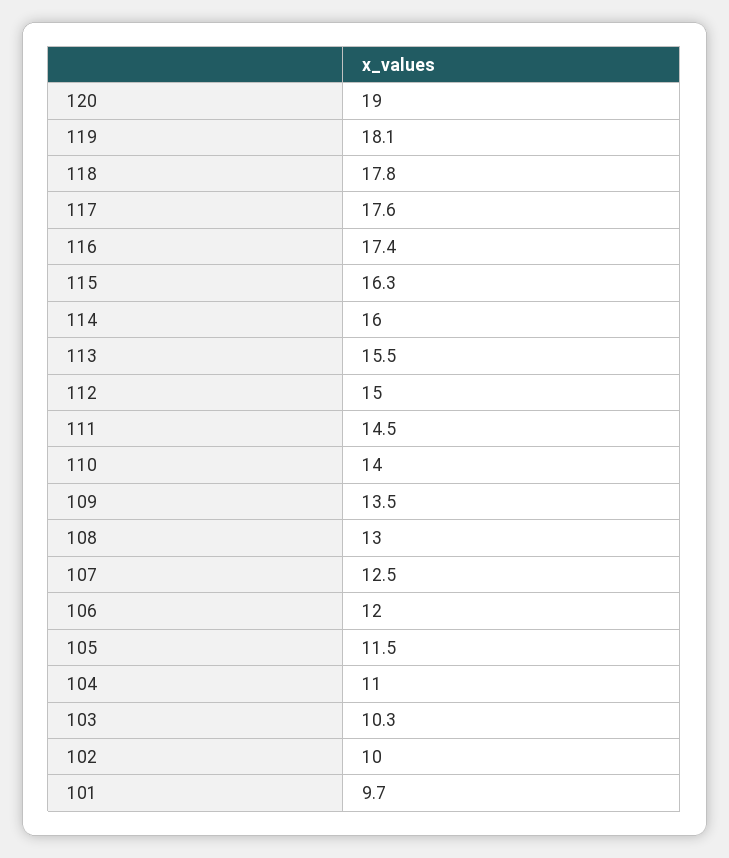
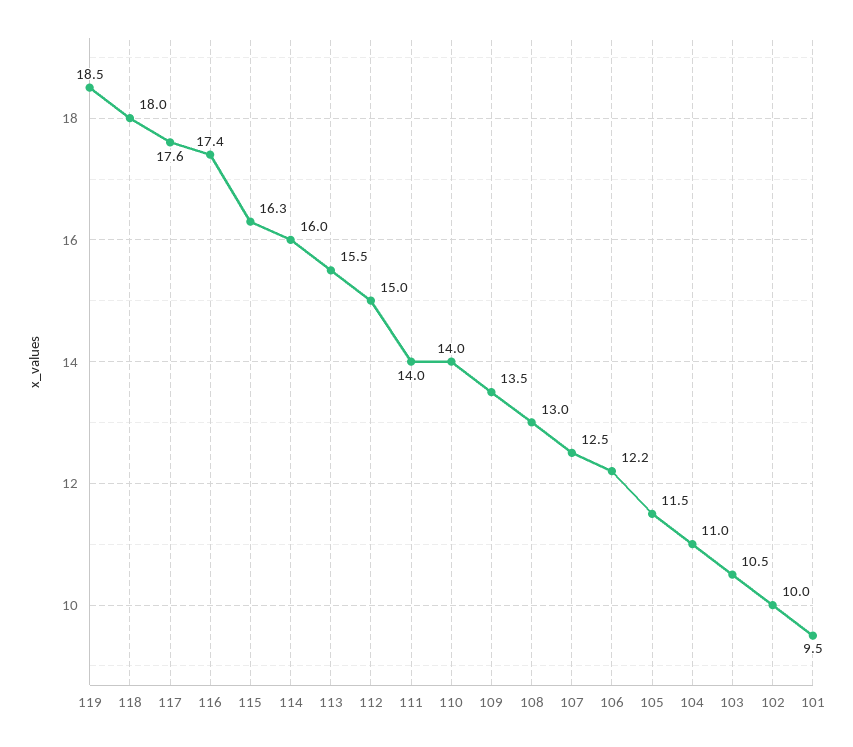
  {
-   "120": 19,
-   "119": 18.1,
+   "119": 18.5,
-   "118": 17.8,
+   "118": 18,
    "117": 17.6,
    "116": 17.4,
    "115": 16.3,
    "114": 16,
    "113": 15.5,
    "112": 15,
-   "111": 14.5,
+   "111": 14,
    "110": 14,
    "109": 13.5,
    "108": 13,
    "107": 12.5,
-   "106": 12,
+   "106": 12.2,
    "105": 11.5,
    "104": 11,
-   "103": 10.3,
+   "103": 10.5,
    "102": 10,
-   "101": 9.7
+   "101": 9.5
  }

